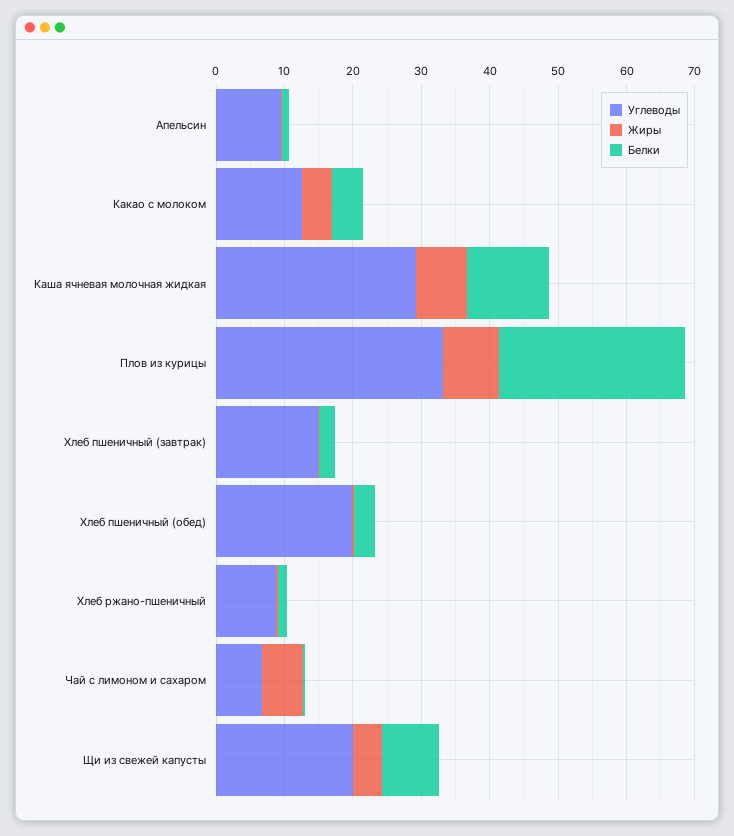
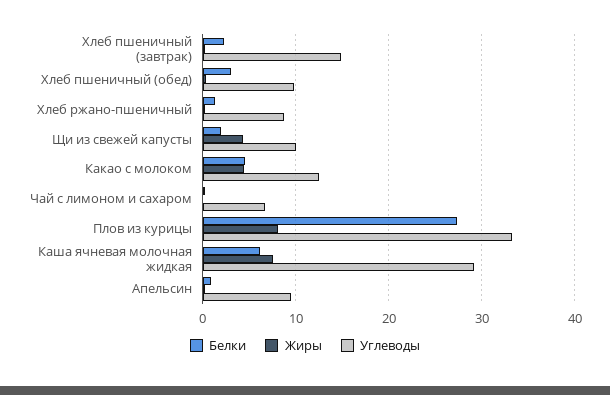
  {
    "Углеводы": {
      "Апельсин": 10,
      "Какао с молоком": 13,
      "Каша ячневая молочная жидкая": 29,
      "Плов из курицы": 33,
      "Хлеб пшеничный (завтрак)": 15,
-     "Хлеб пшеничный (обед)": 20,
+     "Хлеб пшеничный (обед)": 10,
      "Хлеб ржано-пшеничный": 9,
      "Чай с лимоном и сахаром": 7,
-     "Щи из свежей капусты": 20
+     "Щи из свежей капусты": 10
    },
    "Жиры": {
      "Апельсин": 0,
      "Какао с молоком": 4,
      "Каша ячневая молочная жидкая": 8,
      "Плов из курицы": 8,
      "Хлеб пшеничный (завтрак)": 0,
      "Хлеб пшеничный (обед)": 0,
      "Хлеб ржано-пшеничный": 0,
-     "Чай с лимоном и сахаром": 6,
+     "Чай с лимоном и сахаром": 0,
      "Щи из свежей капусты": 4
    },
    "Белки": {
      "Апельсин": 1,
      "Какао с молоком": 5,
-     "Каша ячневая молочная жидкая": 12,
+     "Каша ячневая молочная жидкая": 6,
      "Плов из курицы": 27,
      "Хлеб пшеничный (завтрак)": 2,
      "Хлеб пшеничный (обед)": 3,
      "Хлеб ржано-пшеничный": 1,
      "Чай с лимоном и сахаром": 0,
-     "Щи из свежей капусты": 8
+     "Щи из свежей капусты": 2
    }
  }

